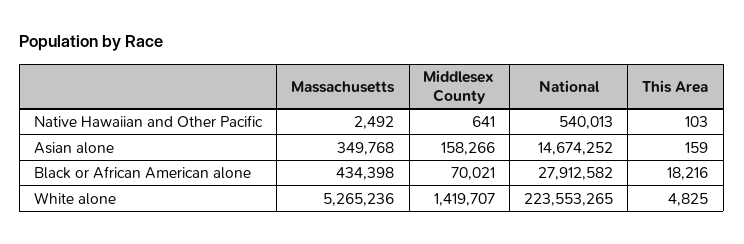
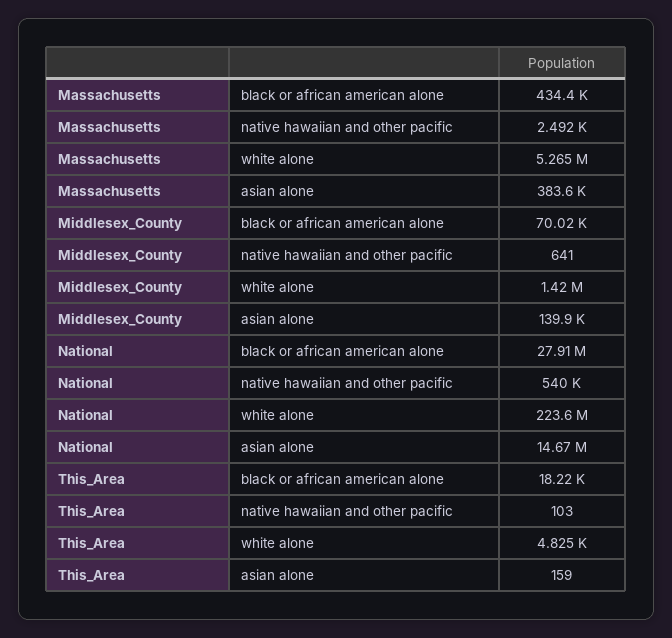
  {
    "Massachusetts": {
      "Native Hawaiian and Other Pacific": 2492,
-     "Asian alone": 349768,
+     "Asian alone": 383600,
      "Black or African American alone": 434398,
      "White alone": 5265236
    },
    "Middlesex County": {
      "Native Hawaiian and Other Pacific": 641,
-     "Asian alone": 158266,
+     "Asian alone": 139900,
      "Black or African American alone": 70021,
      "White alone": 1419707
    },
    "National": {
      "Native Hawaiian and Other Pacific": 540013,
      "Asian alone": 14674252,
      "Black or African American alone": 27912582,
      "White alone": 223553265
    },
    "This Area": {
      "Native Hawaiian and Other Pacific": 103,
      "Asian alone": 159,
      "Black or African American alone": 18216,
      "White alone": 4825
    }
  }

